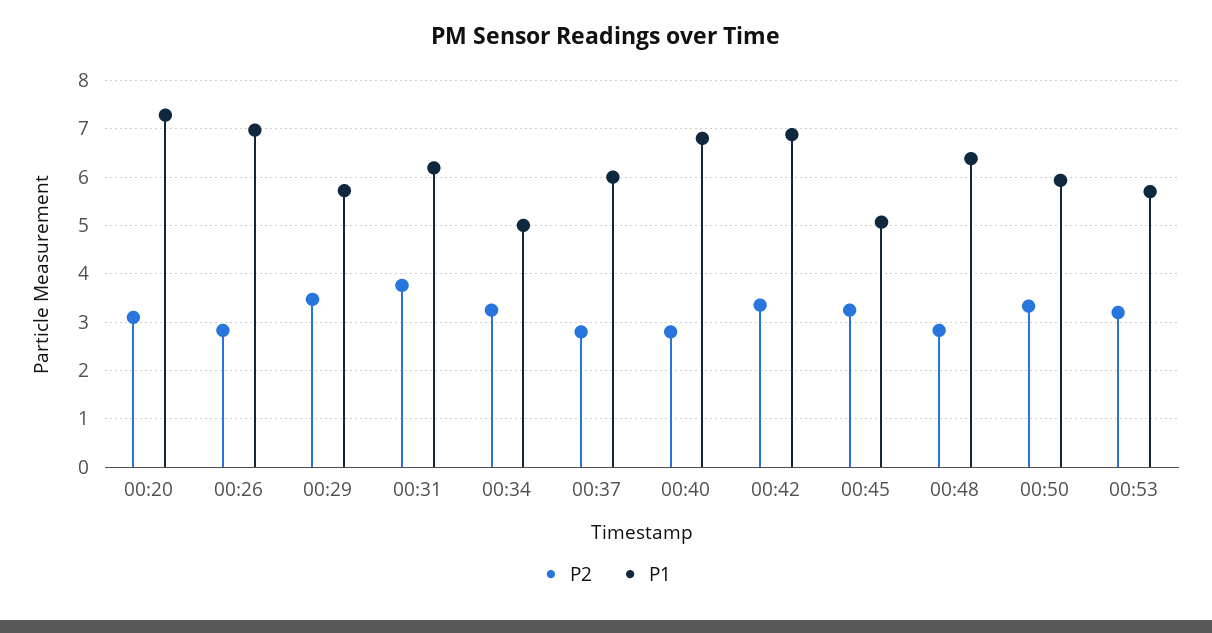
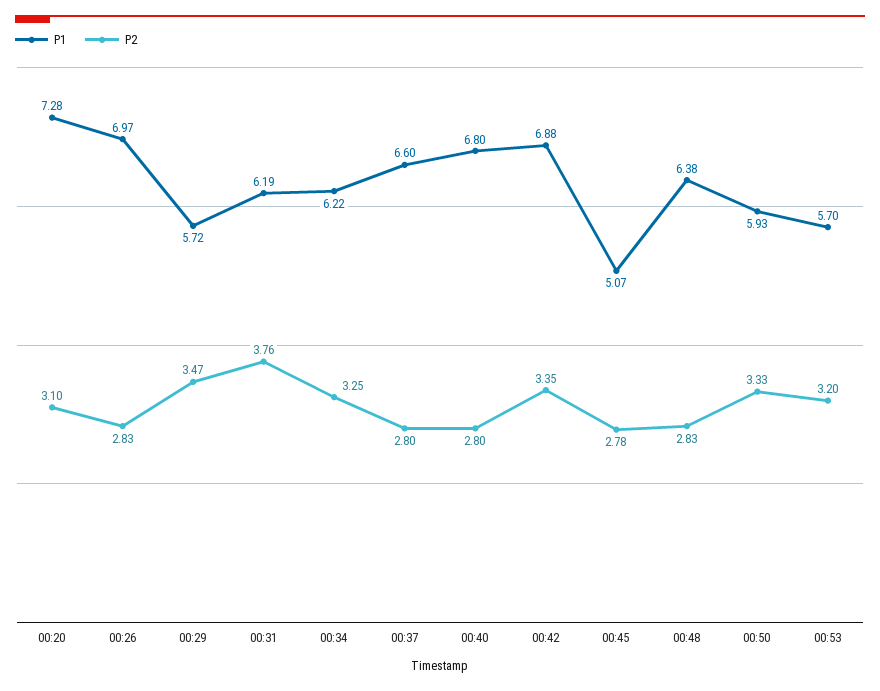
  {
    "P2": {
      "00:20": 3.1,
      "00:26": 2.83,
      "00:29": 3.47,
      "00:31": 3.76,
      "00:34": 3.25,
      "00:37": 2.8,
      "00:40": 2.8,
      "00:42": 3.35,
-     "00:45": 3.2,
+     "00:45": 2.78,
      "00:48": 2.83,
      "00:50": 3.33,
      "00:53": 3.2
    },
    "P1": {
      "00:20": 7.28,
      "00:26": 6.97,
      "00:29": 5.72,
      "00:31": 6.19,
-     "00:34": 5,
+     "00:34": 6.22,
-     "00:37": 6,
+     "00:37": 6.6,
      "00:40": 6.8,
      "00:42": 6.88,
      "00:45": 5.07,
      "00:48": 6.38,
      "00:50": 5.93,
      "00:53": 5.7
    }
  }

